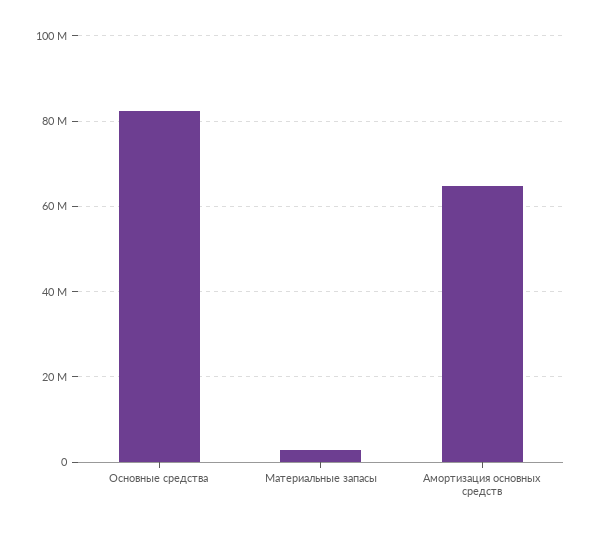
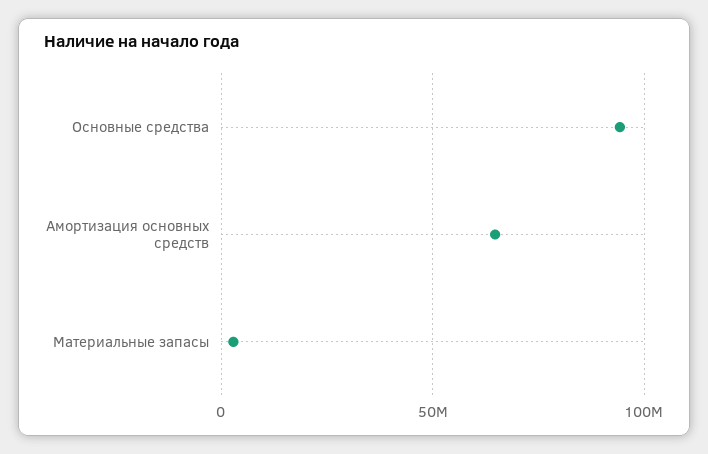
  {
-   "Основные средства": 82000000,
+   "Основные средства": 95000000,
    "Материальные запасы": 2000000,
    "Амортизация основных средств": 64000000
  }

